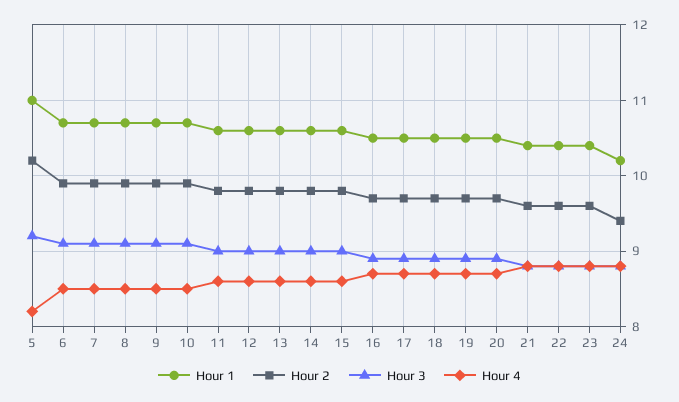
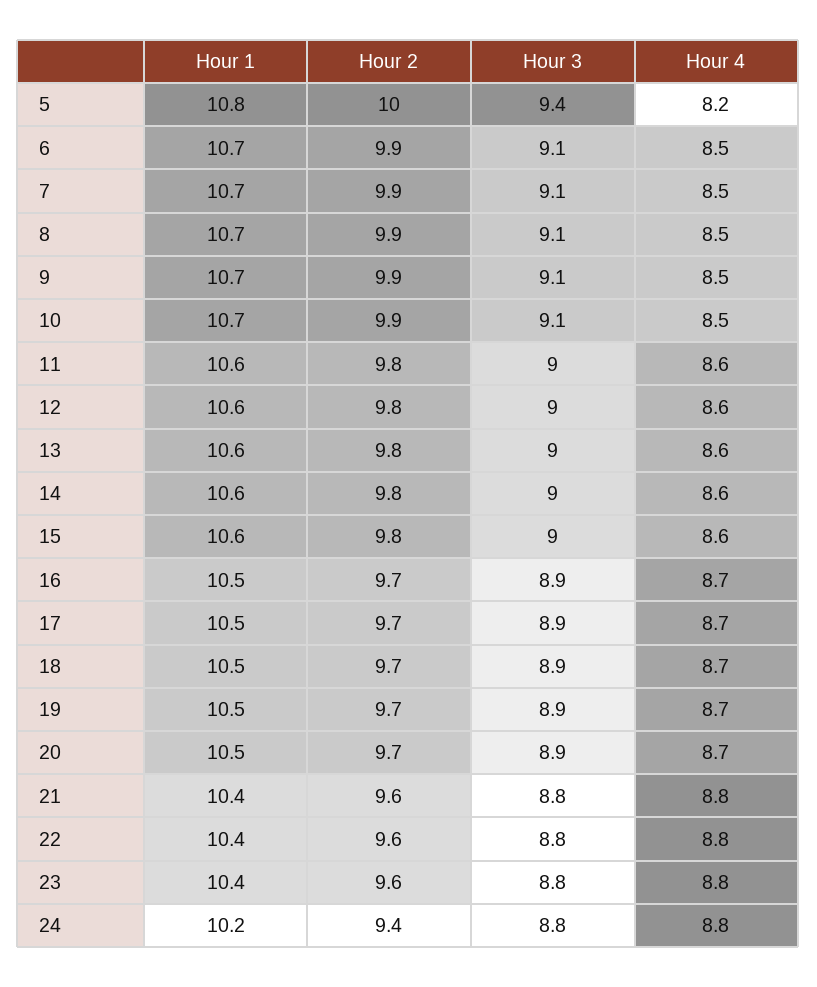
  {
    "Hour 1": {
-     "5": 11,
+     "5": 10.8,
      "6": 10.7,
      "7": 10.7,
      "8": 10.7,
      "9": 10.7,
      "10": 10.7,
      "11": 10.6,
      "12": 10.6,
      "13": 10.6,
      "14": 10.6,
      "15": 10.6,
      "16": 10.5,
      "17": 10.5,
      "18": 10.5,
      "19": 10.5,
      "20": 10.5,
      "21": 10.4,
      "22": 10.4,
      "23": 10.4,
      "24": 10.2
    },
    "Hour 2": {
-     "5": 10.2,
+     "5": 10,
      "6": 9.9,
      "7": 9.9,
      "8": 9.9,
      "9": 9.9,
      "10": 9.9,
      "11": 9.8,
      "12": 9.8,
      "13": 9.8,
      "14": 9.8,
      "15": 9.8,
      "16": 9.7,
      "17": 9.7,
      "18": 9.7,
      "19": 9.7,
      "20": 9.7,
      "21": 9.6,
      "22": 9.6,
      "23": 9.6,
      "24": 9.4
    },
    "Hour 3": {
-     "5": 9.2,
+     "5": 9.4,
      "6": 9.1,
      "7": 9.1,
      "8": 9.1,
      "9": 9.1,
      "10": 9.1,
      "11": 9,
      "12": 9,
      "13": 9,
      "14": 9,
      "15": 9,
      "16": 8.9,
      "17": 8.9,
      "18": 8.9,
      "19": 8.9,
      "20": 8.9,
      "21": 8.8,
      "22": 8.8,
      "23": 8.8,
      "24": 8.8
    },
    "Hour 4": {
      "5": 8.2,
      "6": 8.5,
      "7": 8.5,
      "8": 8.5,
      "9": 8.5,
      "10": 8.5,
      "11": 8.6,
      "12": 8.6,
      "13": 8.6,
      "14": 8.6,
      "15": 8.6,
      "16": 8.7,
      "17": 8.7,
      "18": 8.7,
      "19": 8.7,
      "20": 8.7,
      "21": 8.8,
      "22": 8.8,
      "23": 8.8,
      "24": 8.8
    }
  }

